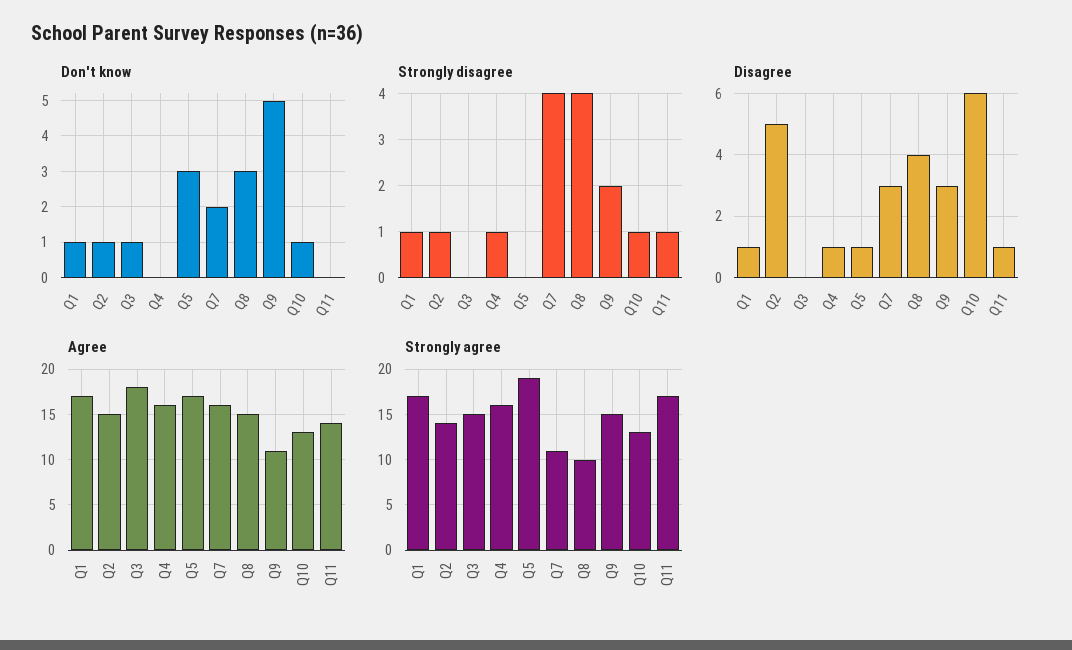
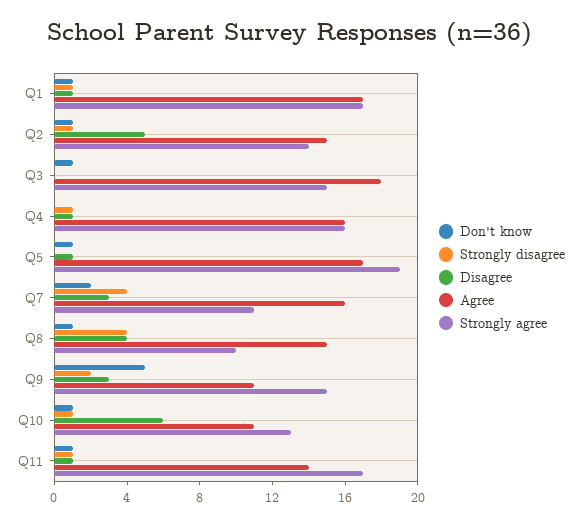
  {
    "Don't know": {
      "Q1": 1,
      "Q2": 1,
      "Q3": 1,
      "Q4": 0,
-     "Q5": 3,
+     "Q5": 1,
      "Q7": 2,
-     "Q8": 3,
+     "Q8": 1,
      "Q9": 5,
      "Q10": 1,
-     "Q11": 0
+     "Q11": 1
    },
    "Strongly disagree": {
      "Q1": 1,
      "Q2": 1,
      "Q3": 0,
      "Q4": 1,
      "Q5": 0,
      "Q7": 4,
      "Q8": 4,
      "Q9": 2,
      "Q10": 1,
      "Q11": 1
    },
    "Disagree": {
      "Q1": 1,
      "Q2": 5,
      "Q3": 0,
      "Q4": 1,
      "Q5": 1,
      "Q7": 3,
      "Q8": 4,
      "Q9": 3,
      "Q10": 6,
      "Q11": 1
    },
    "Agree": {
      "Q1": 17,
      "Q2": 15,
      "Q3": 18,
      "Q4": 16,
      "Q5": 17,
      "Q7": 16,
      "Q8": 15,
      "Q9": 11,
-     "Q10": 13,
+     "Q10": 11,
      "Q11": 14
    },
    "Strongly agree": {
      "Q1": 17,
      "Q2": 14,
      "Q3": 15,
      "Q4": 16,
      "Q5": 19,
      "Q7": 11,
      "Q8": 10,
      "Q9": 15,
      "Q10": 13,
      "Q11": 17
    }
  }

